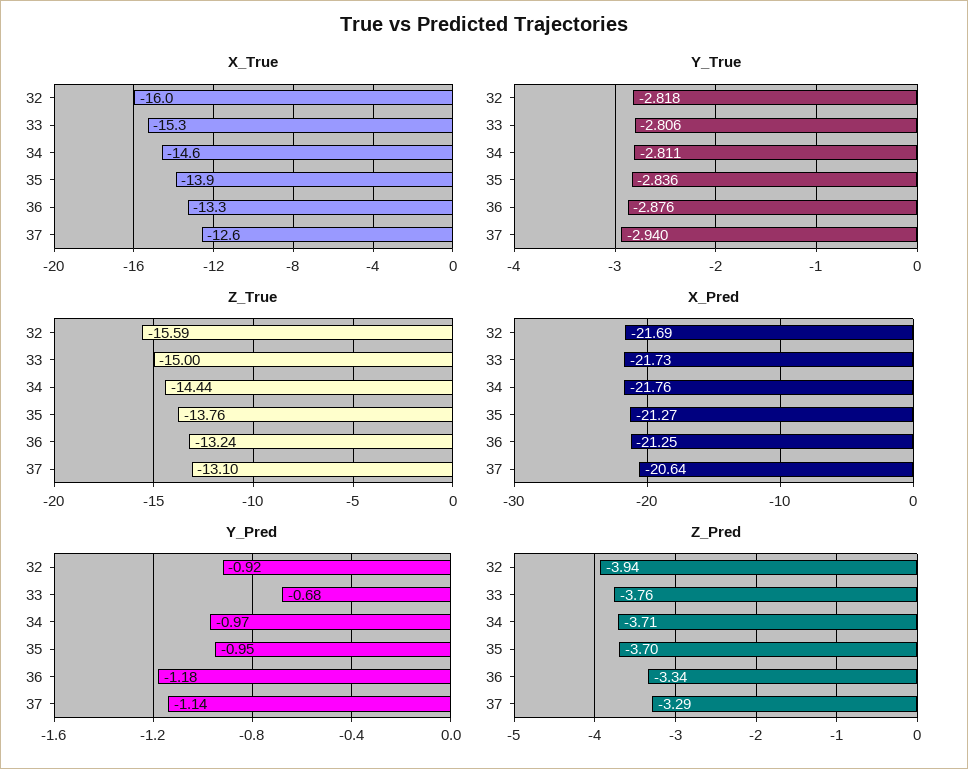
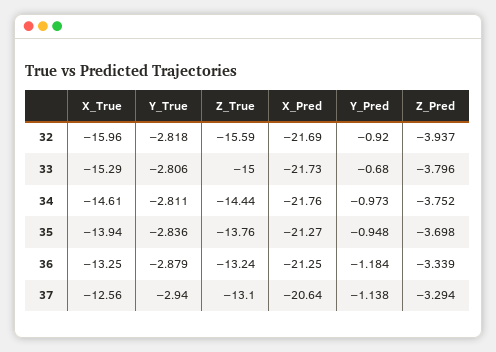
  {
    "X_True": {
      "32": -15.96,
      "33": -15.29,
      "34": -14.61,
      "35": -13.94,
      "36": -13.25,
      "37": -12.56
    },
    "Y_True": {
      "32": -2.818,
      "33": -2.806,
      "34": -2.811,
      "35": -2.836,
-     "36": -2.876,
+     "36": -2.879,
      "37": -2.94
    },
    "Z_True": {
      "32": -15.59,
      "33": -15,
      "34": -14.44,
      "35": -13.76,
      "36": -13.24,
      "37": -13.1
    },
    "X_Pred": {
      "32": -21.69,
      "33": -21.73,
      "34": -21.76,
      "35": -21.27,
      "36": -21.25,
      "37": -20.64
    },
    "Y_Pred": {
      "32": -0.92,
      "33": -0.68,
      "34": -0.973,
      "35": -0.948,
      "36": -1.184,
      "37": -1.138
    },
    "Z_Pred": {
      "32": -3.937,
-     "33": -3.76,
+     "33": -3.796,
-     "34": -3.71,
+     "34": -3.752,
      "35": -3.698,
      "36": -3.339,
      "37": -3.294
    }
  }

